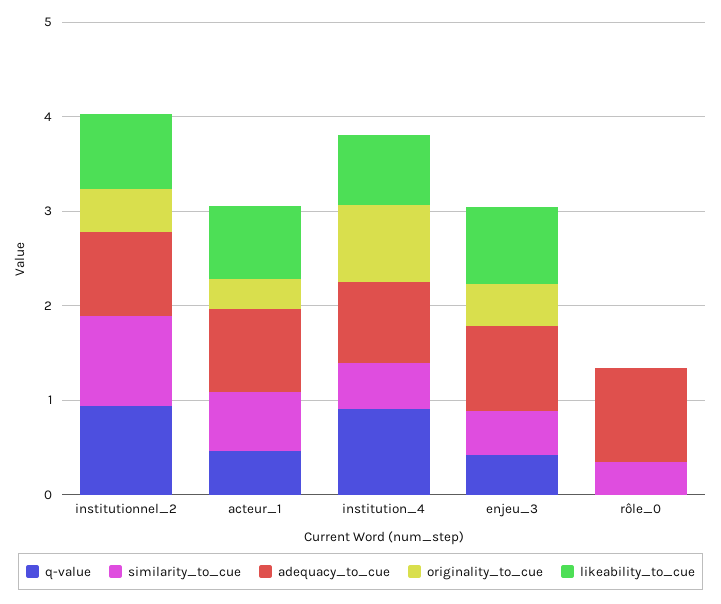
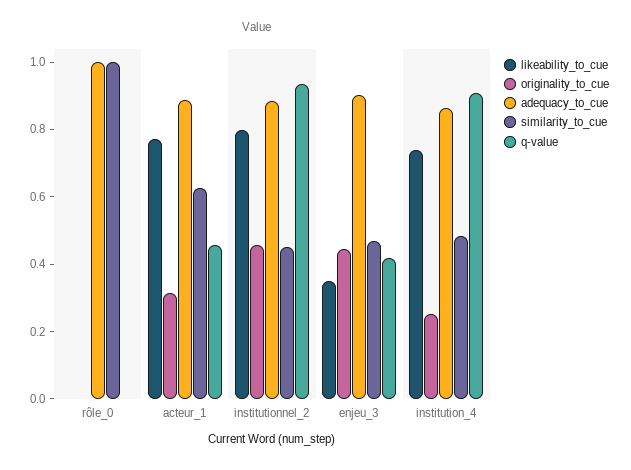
  {
    "q-value": {
      "institutionnel_2": 0.95,
      "acteur_1": 0.45,
      "institution_4": 0.9,
      "enjeu_3": 0.4,
      "rôle_0": 0
    },
    "similarity_to_cue": {
-     "institutionnel_2": 1,
+     "institutionnel_2": 0.45,
      "acteur_1": 0.65,
      "institution_4": 0.5,
      "enjeu_3": 0.45,
-     "rôle_0": 0.4
+     "rôle_0": 1
    },
    "adequacy_to_cue": {
      "institutionnel_2": 0.9,
      "acteur_1": 0.9,
      "institution_4": 0.85,
      "enjeu_3": 0.9,
      "rôle_0": 1
    },
    "originality_to_cue": {
      "institutionnel_2": 0.45,
      "acteur_1": 0.3,
-     "institution_4": 0.8,
+     "institution_4": 0.25,
      "enjeu_3": 0.45,
      "rôle_0": 0
    },
    "likeability_to_cue": {
      "institutionnel_2": 0.8,
      "acteur_1": 0.75,
      "institution_4": 0.75,
-     "enjeu_3": 0.8,
+     "enjeu_3": 0.35,
      "rôle_0": 0
    }
  }

